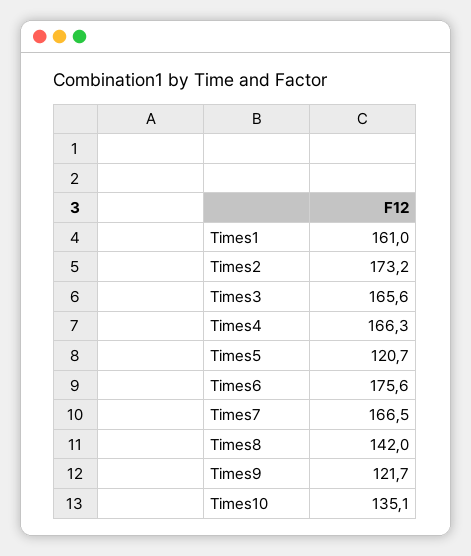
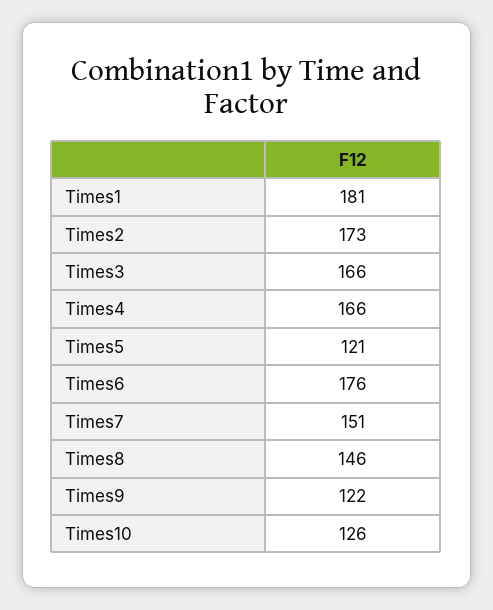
  {
-   "Times1": 161,
+   "Times1": 181,
    "Times2": 173.2,
    "Times3": 165.6,
    "Times4": 166.3,
    "Times5": 120.7,
    "Times6": 175.6,
-   "Times7": 166.5,
+   "Times7": 151,
-   "Times8": 142,
+   "Times8": 146,
    "Times9": 121.7,
-   "Times10": 135.1
+   "Times10": 126
  }

